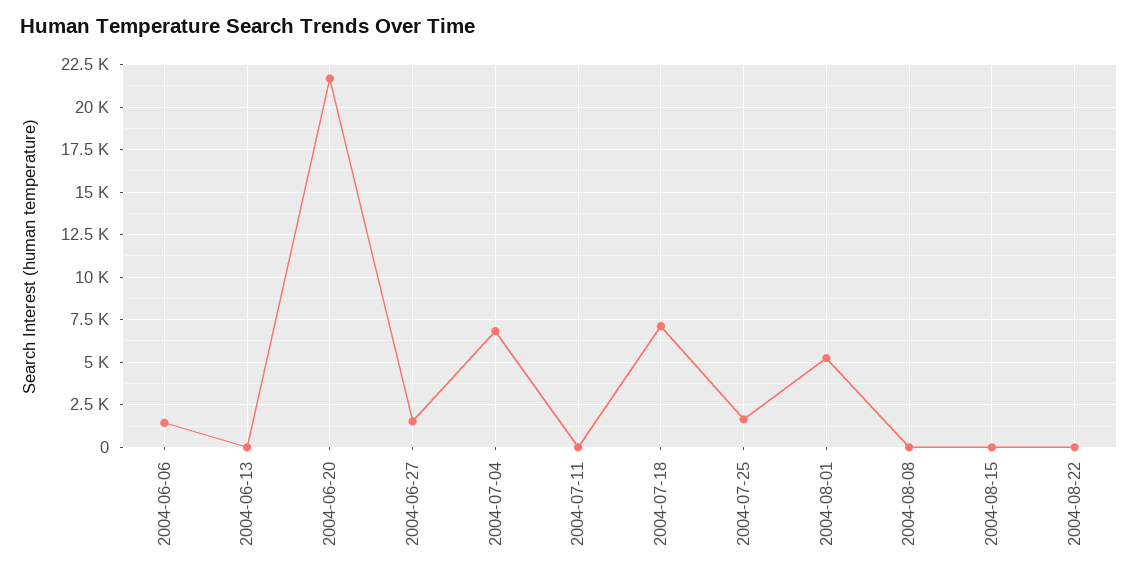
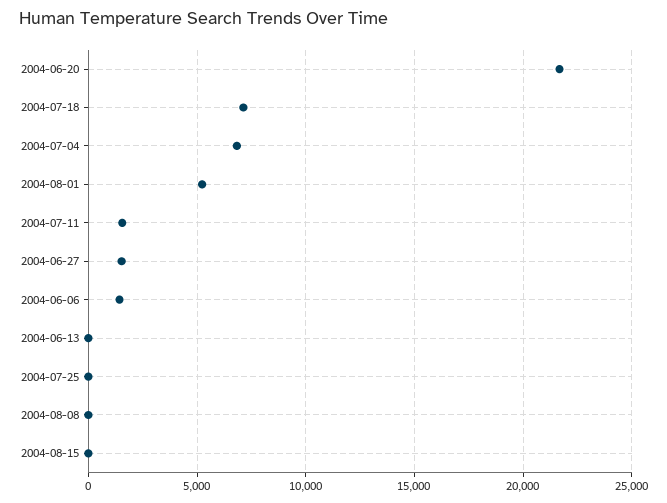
  {
    "2004-06-06": 1500,
    "2004-06-13": 0,
    "2004-06-20": 21500,
    "2004-06-27": 1500,
    "2004-07-04": 7000,
-   "2004-07-11": 0,
+   "2004-07-11": 1500,
    "2004-07-18": 7000,
-   "2004-07-25": 1500,
+   "2004-07-25": 0,
    "2004-08-01": 5000,
    "2004-08-08": 0,
-   "2004-08-15": 0,
+   "2004-08-15": 0
-   "2004-08-22": 0
  }

